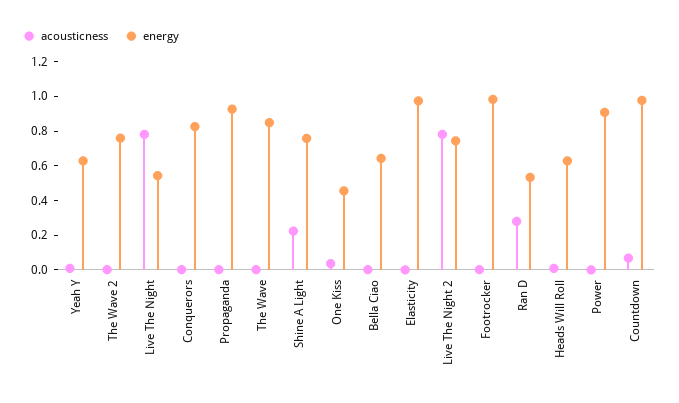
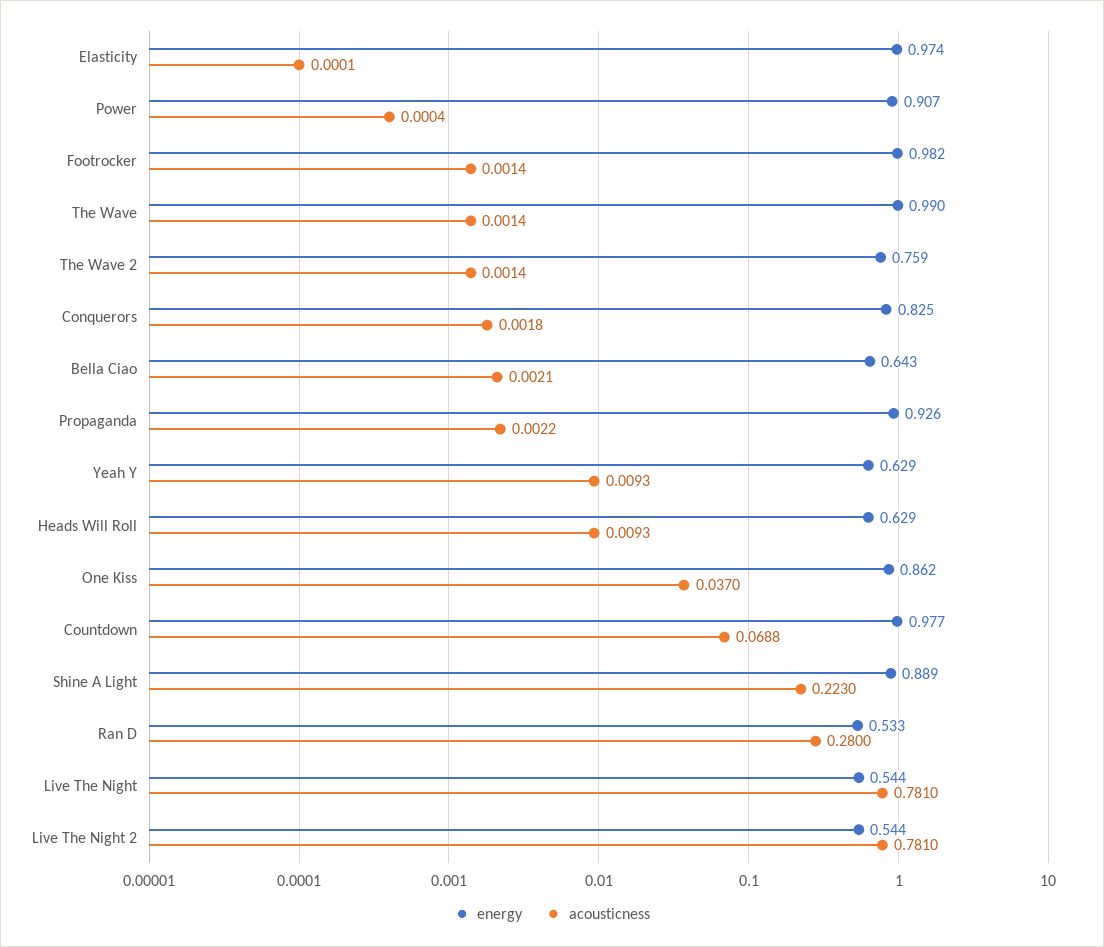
  {
    "acousticness": {
      "Yeah Y": 0.0093,
      "The Wave 2": 0.0014,
      "Live The Night": 0.781,
      "Conquerors": 0.0018,
      "Propaganda": 0.0022,
      "The Wave": 0.0014,
      "Shine A Light": 0.223,
      "One Kiss": 0.037,
      "Bella Ciao": 0.0021,
      "Elasticity": 0.0001,
      "Live The Night 2": 0.781,
      "Footrocker": 0.0014,
      "Ran D": 0.28,
      "Heads Will Roll": 0.0093,
      "Power": 0.0004,
      "Countdown": 0.0688
    },
    "energy": {
      "Yeah Y": 0.629,
      "The Wave 2": 0.759,
      "Live The Night": 0.544,
      "Conquerors": 0.825,
      "Propaganda": 0.926,
-     "The Wave": 0.85,
+     "The Wave": 0.99,
-     "Shine A Light": 0.75,
+     "Shine A Light": 0.889,
-     "One Kiss": 0.45,
+     "One Kiss": 0.862,
      "Bella Ciao": 0.643,
      "Elasticity": 0.974,
-     "Live The Night 2": 0.75,
+     "Live The Night 2": 0.544,
      "Footrocker": 0.982,
      "Ran D": 0.533,
      "Heads Will Roll": 0.629,
      "Power": 0.907,
      "Countdown": 0.977
    }
  }

